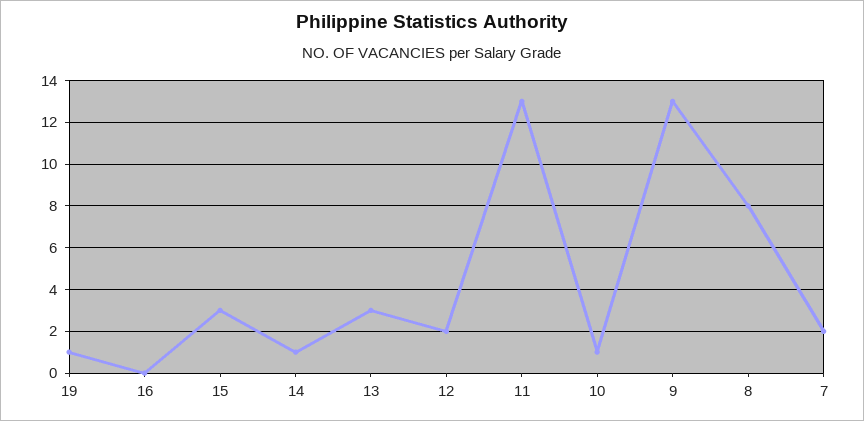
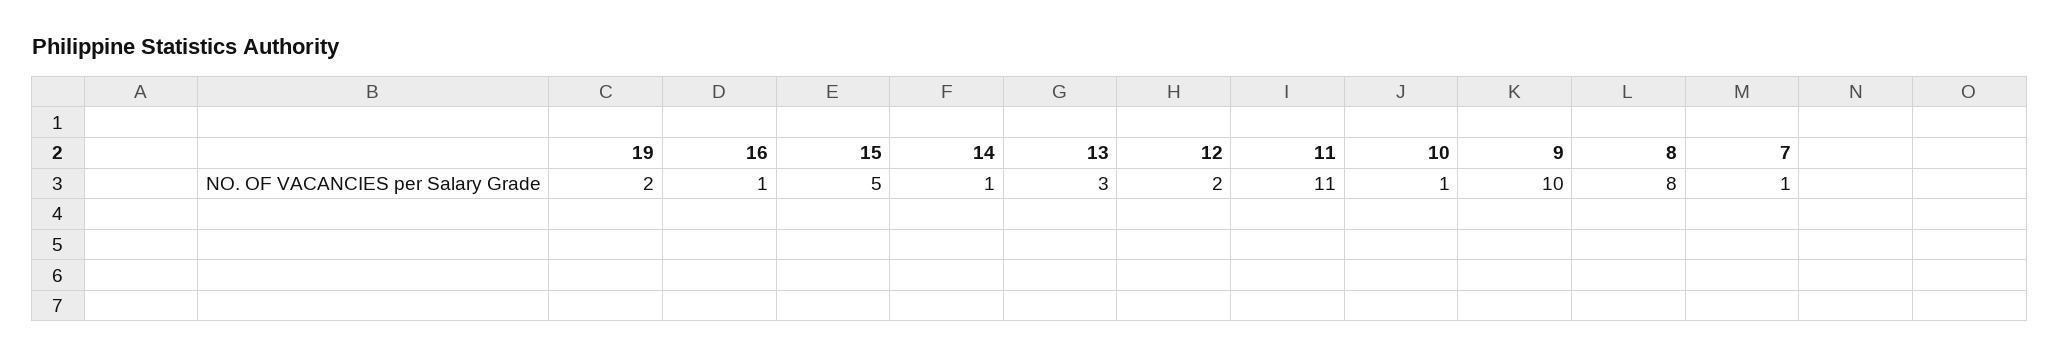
  {
-   "19": 1,
+   "19": 2,
-   "16": 0,
+   "16": 1,
-   "15": 3,
+   "15": 5,
    "14": 1,
    "13": 3,
    "12": 2,
-   "11": 13,
+   "11": 11,
    "10": 1,
-   "9": 13,
+   "9": 10,
    "8": 8,
-   "7": 2
+   "7": 1
  }

